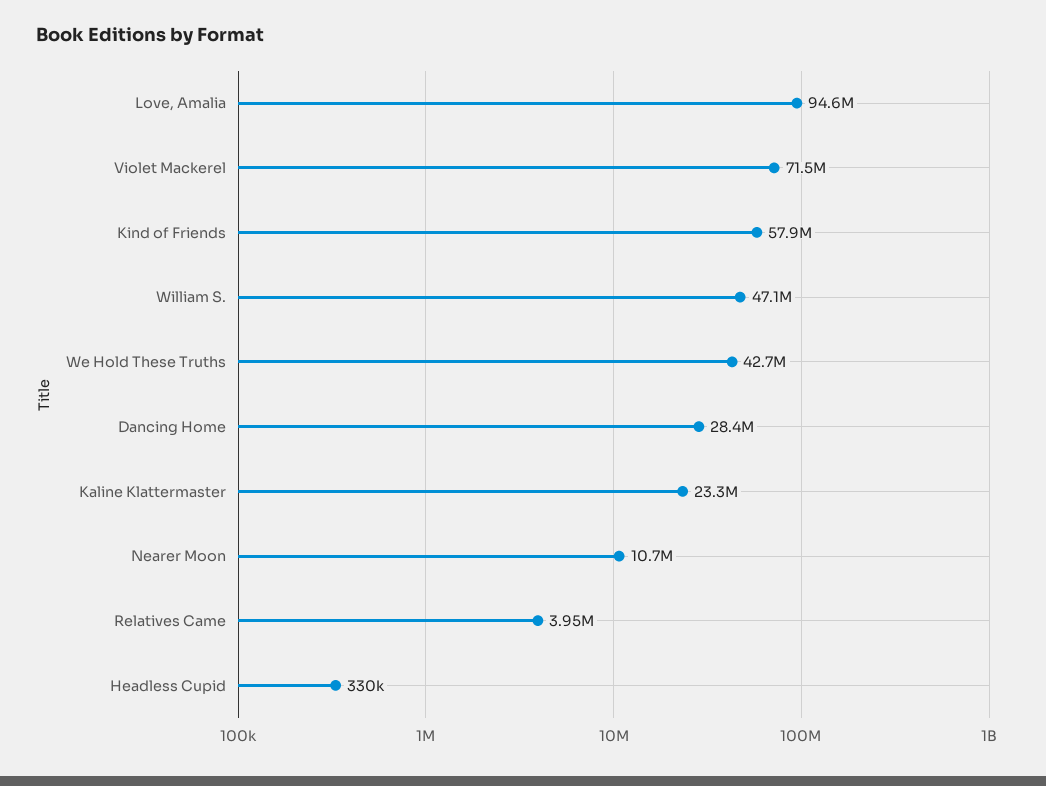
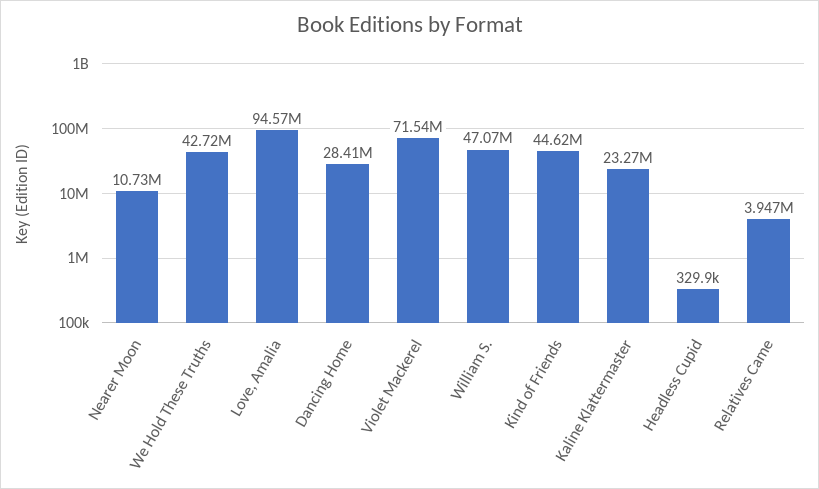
  {
    "Love, Amalia": 94570000,
    "Violet Mackerel": 71540000,
-   "Kind of Friends": 57900000,
+   "Kind of Friends": 44620000,
    "William S.": 47070000,
    "We Hold These Truths": 42720000,
    "Dancing Home": 28410000,
    "Kaline Klattermaster": 23270000,
    "Nearer Moon": 10730000,
    "Relatives Came": 3947000,
    "Headless Cupid": 329900
  }

